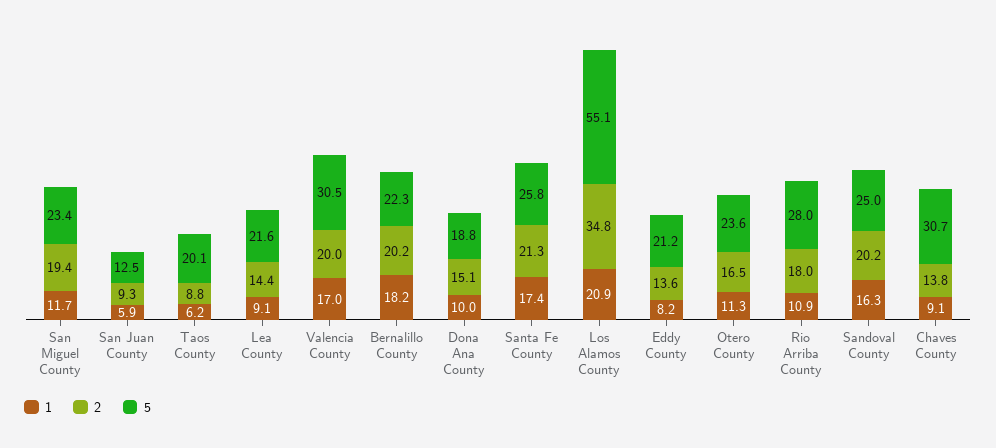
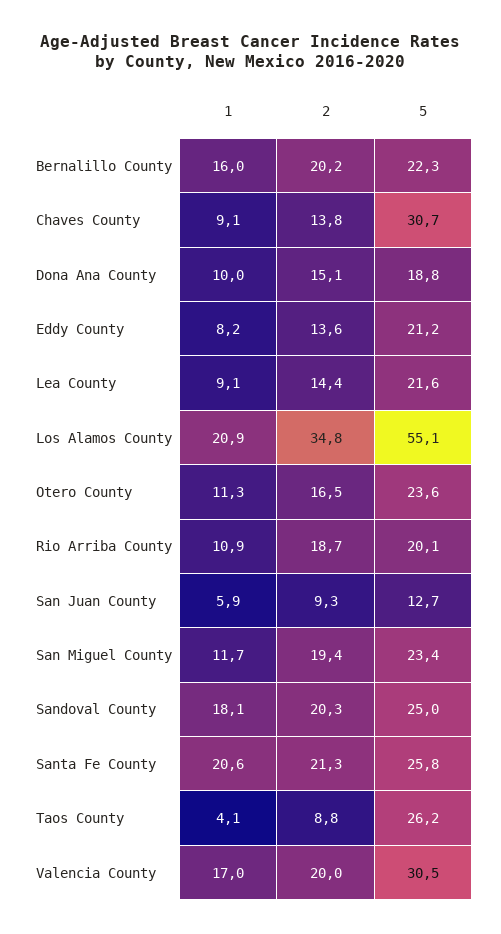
  {
    "1": {
      "San Miguel County": 11.7,
      "San Juan County": 5.9,
-     "Taos County": 6.2,
+     "Taos County": 4.1,
      "Lea County": 9.1,
      "Valencia County": 17,
-     "Bernalillo County": 18.2,
+     "Bernalillo County": 16,
      "Dona Ana County": 10,
-     "Santa Fe County": 17.4,
+     "Santa Fe County": 20.6,
      "Los Alamos County": 20.9,
      "Eddy County": 8.2,
      "Otero County": 11.3,
      "Rio Arriba County": 10.9,
-     "Sandoval County": 16.3,
+     "Sandoval County": 18.1,
      "Chaves County": 9.1
    },
    "2": {
      "San Miguel County": 19.4,
      "San Juan County": 9.3,
      "Taos County": 8.8,
      "Lea County": 14.4,
      "Valencia County": 20,
      "Bernalillo County": 20.2,
      "Dona Ana County": 15.1,
      "Santa Fe County": 21.3,
      "Los Alamos County": 34.8,
      "Eddy County": 13.6,
      "Otero County": 16.5,
-     "Rio Arriba County": 18,
+     "Rio Arriba County": 18.7,
-     "Sandoval County": 20.2,
+     "Sandoval County": 20.3,
      "Chaves County": 13.8
    },
    "5": {
      "San Miguel County": 23.4,
-     "San Juan County": 12.5,
+     "San Juan County": 12.7,
-     "Taos County": 20.1,
+     "Taos County": 26.2,
      "Lea County": 21.6,
      "Valencia County": 30.5,
      "Bernalillo County": 22.3,
      "Dona Ana County": 18.8,
      "Santa Fe County": 25.8,
      "Los Alamos County": 55.1,
      "Eddy County": 21.2,
      "Otero County": 23.6,
-     "Rio Arriba County": 28,
+     "Rio Arriba County": 20.1,
      "Sandoval County": 25,
      "Chaves County": 30.7
    }
  }

